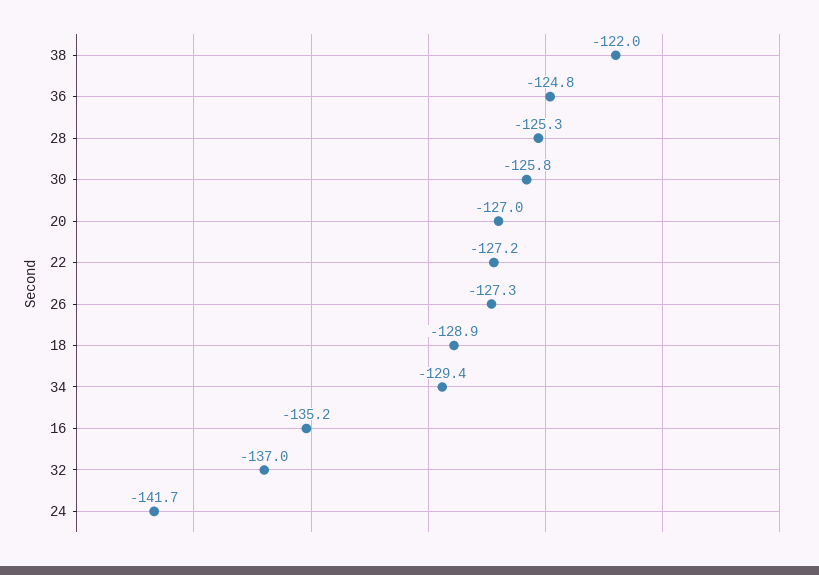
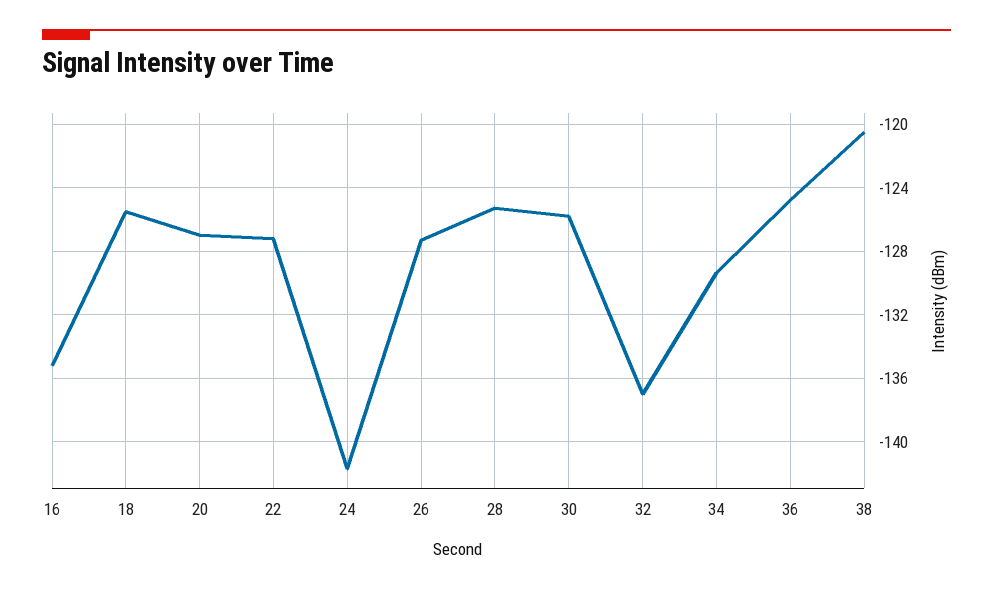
  {
-   "38": -122,
+   "38": -120.5,
    "36": -124.8,
    "28": -125.3,
    "30": -125.8,
    "20": -127,
    "22": -127.2,
    "26": -127.3,
-   "18": -128.9,
+   "18": -125.5,
    "34": -129.4,
    "16": -135.2,
    "32": -137,
    "24": -141.7
  }

